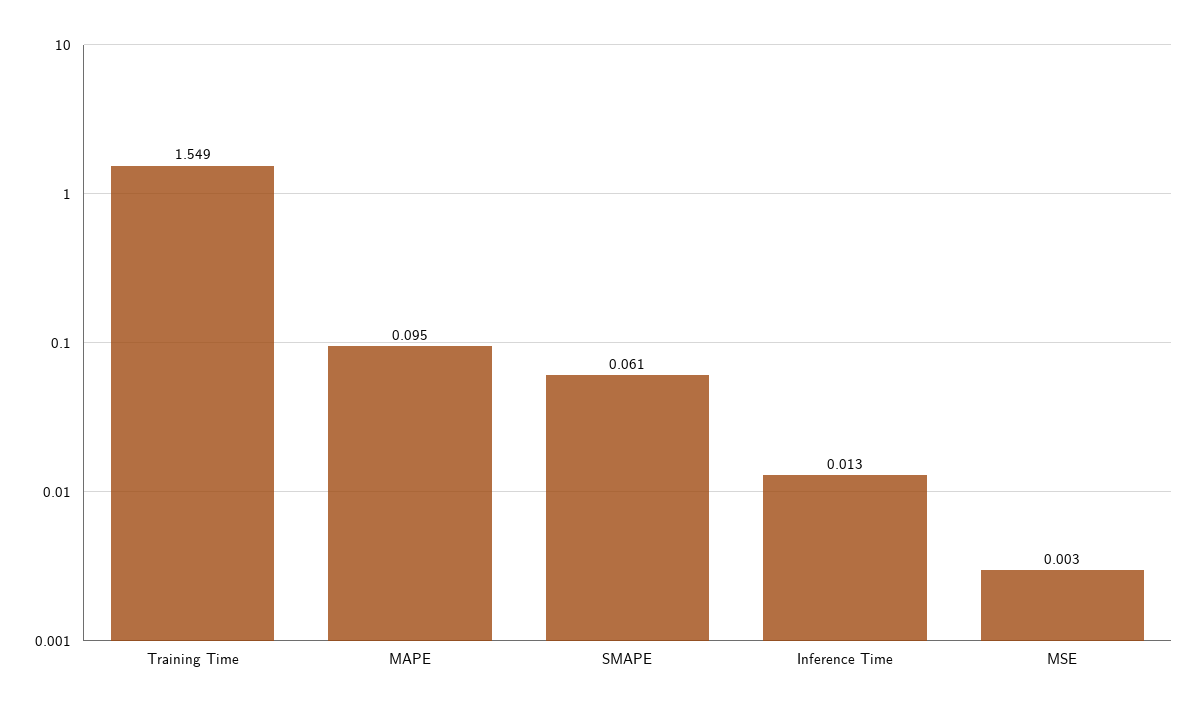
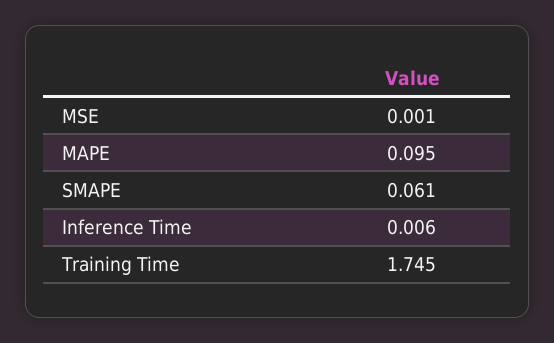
  {
-   "Training Time": 1.549,
+   "Training Time": 1.745,
    "MAPE": 0.095,
    "SMAPE": 0.061,
-   "Inference Time": 0.013,
+   "Inference Time": 0.006,
-   "MSE": 0.003
+   "MSE": 0.001
  }

